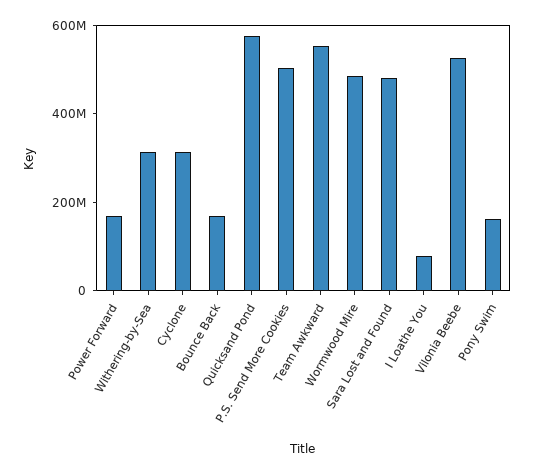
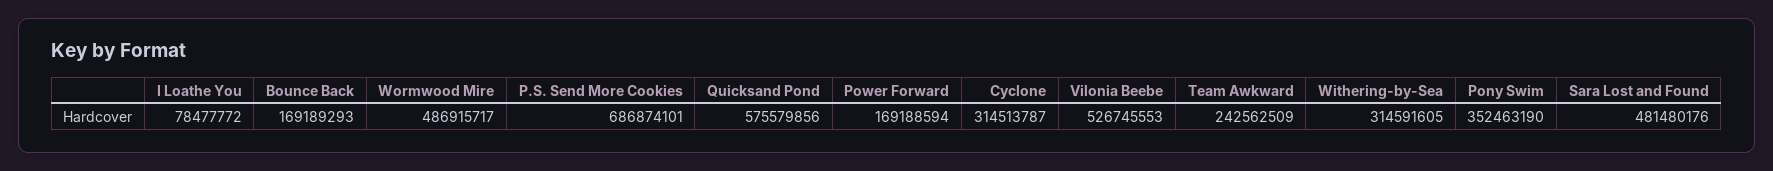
  {
    "Power Forward": 169188594,
    "Withering-by-Sea": 314591605,
    "Cyclone": 314513787,
    "Bounce Back": 169189293,
    "Quicksand Pond": 575579856,
-   "P.S. Send More Cookies": 500000000,
+   "P.S. Send More Cookies": 686874101,
-   "Team Awkward": 550000000,
+   "Team Awkward": 242562509,
    "Wormwood Mire": 486915717,
    "Sara Lost and Found": 481480176,
    "I Loathe You": 78477772,
    "Vilonia Beebe": 526745553,
-   "Pony Swim": 150000000
+   "Pony Swim": 352463190
  }

